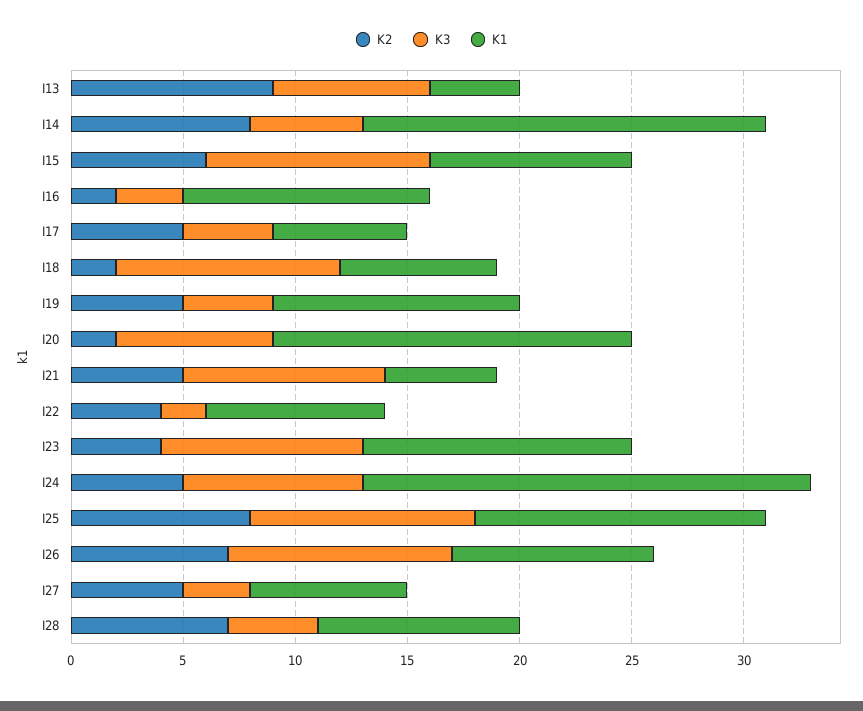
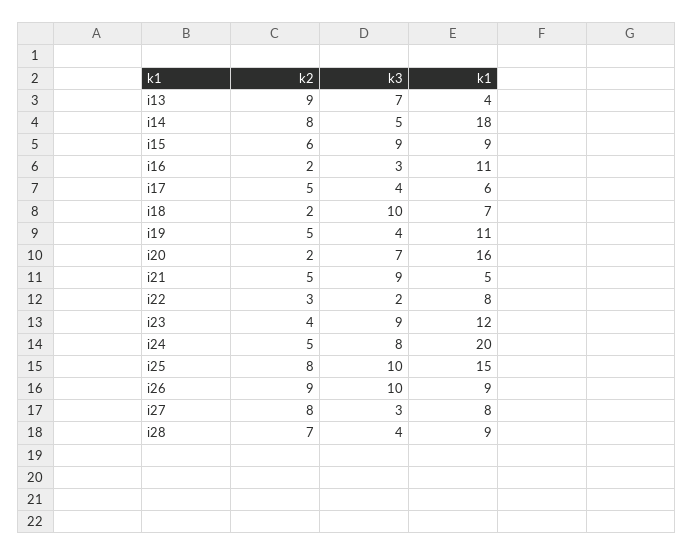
  {
    "K2": {
      "I13": 9,
      "I14": 8,
      "I15": 6,
      "I16": 2,
      "I17": 5,
      "I18": 2,
      "I19": 5,
      "I20": 2,
      "I21": 5,
-     "I22": 4,
+     "I22": 3,
      "I23": 4,
      "I24": 5,
      "I25": 8,
-     "I26": 7,
+     "I26": 9,
-     "I27": 5,
+     "I27": 8,
      "I28": 7
    },
    "K3": {
      "I13": 7,
      "I14": 5,
-     "I15": 10,
+     "I15": 9,
      "I16": 3,
      "I17": 4,
      "I18": 10,
      "I19": 4,
      "I20": 7,
      "I21": 9,
      "I22": 2,
      "I23": 9,
      "I24": 8,
      "I25": 10,
      "I26": 10,
      "I27": 3,
      "I28": 4
    },
    "K1": {
      "I13": 4,
      "I14": 18,
      "I15": 9,
      "I16": 11,
      "I17": 6,
      "I18": 7,
      "I19": 11,
      "I20": 16,
      "I21": 5,
      "I22": 8,
      "I23": 12,
      "I24": 20,
-     "I25": 13,
+     "I25": 15,
      "I26": 9,
-     "I27": 7,
+     "I27": 8,
      "I28": 9
    }
  }

